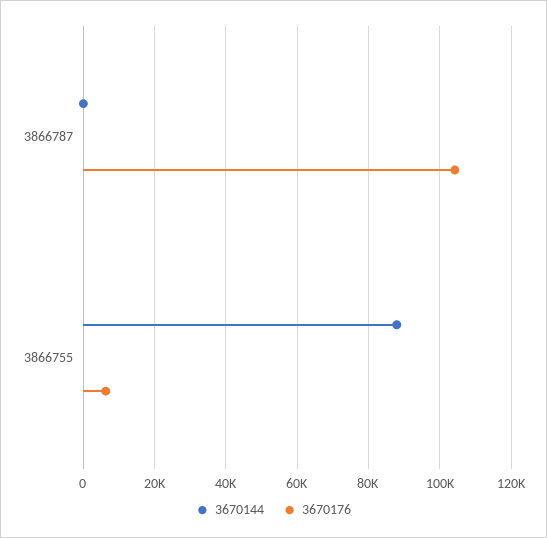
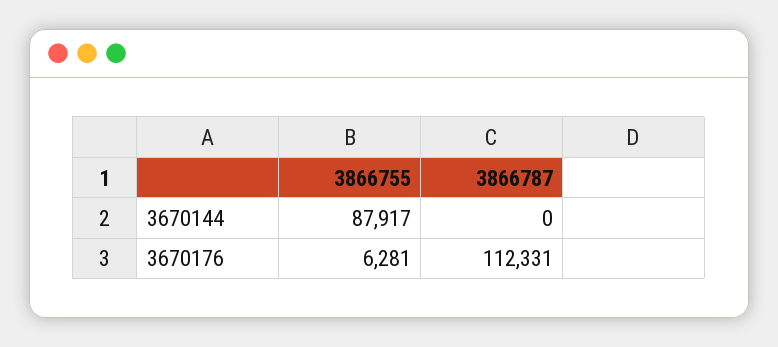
  {
    "3670144": {
      "3866787": 0,
      "3866755": 87917
    },
    "3670176": {
-     "3866787": 104000,
+     "3866787": 112331,
      "3866755": 6281
    }
  }

